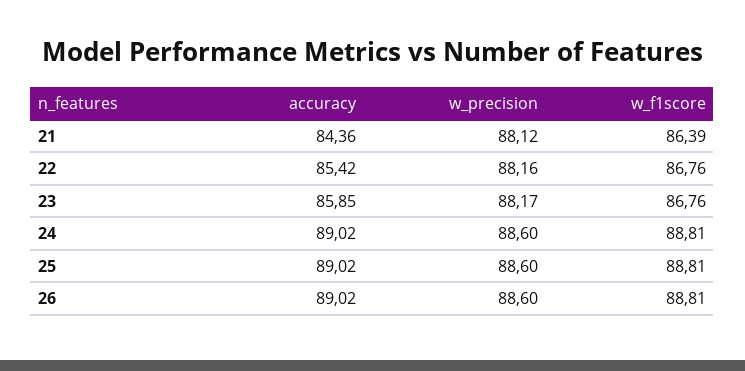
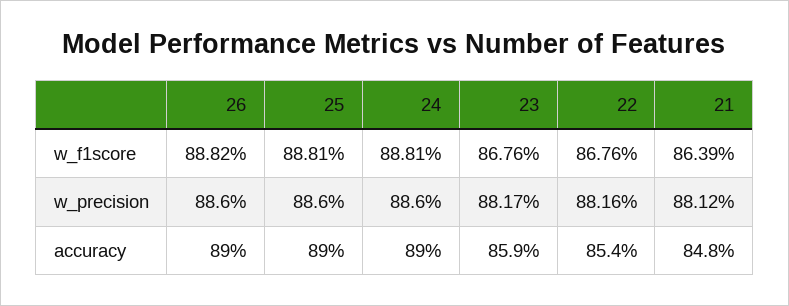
  {
    "accuracy": {
-     "21": 84.36,
+     "21": 84.8,
      "22": 85.42,
      "23": 85.85,
      "24": 89.02,
      "25": 89.02,
      "26": 89.02
    },
    "w_precision": {
      "21": 88.12,
      "22": 88.16,
      "23": 88.17,
      "24": 88.6,
      "25": 88.6,
      "26": 88.6
    },
    "w_f1score": {
      "21": 86.39,
      "22": 86.76,
      "23": 86.76,
      "24": 88.81,
      "25": 88.81,
-     "26": 88.81
+     "26": 88.82
    }
  }

